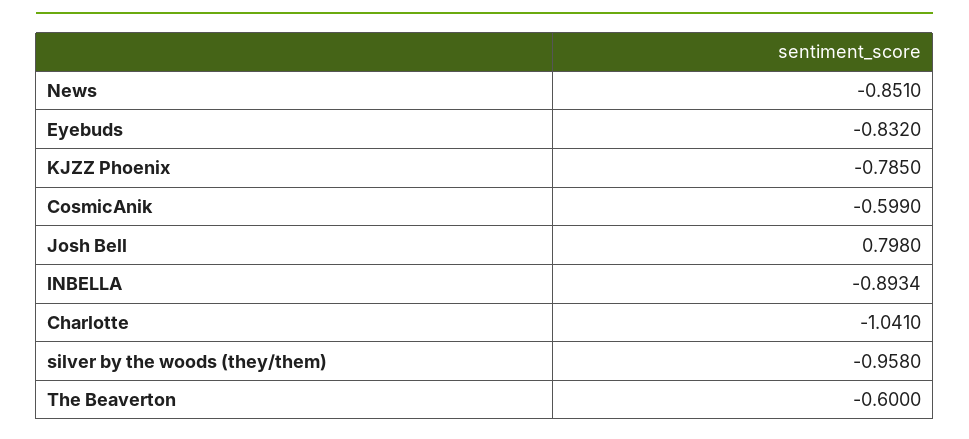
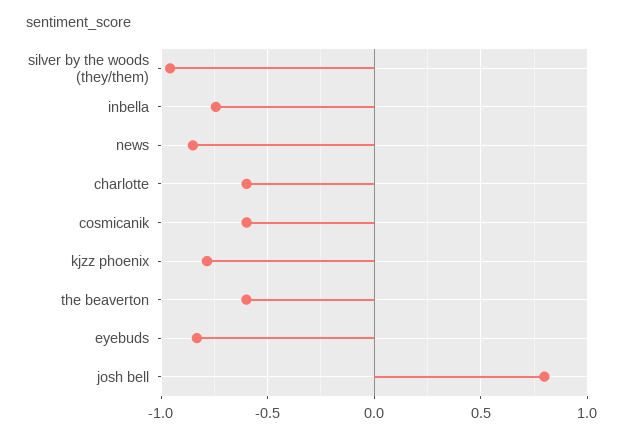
  {
    "News": -0.851,
    "Eyebuds": -0.832,
    "KJZZ Phoenix": -0.785,
    "CosmicAnik": -0.599,
    "Josh Bell": 0.798,
-   "INBELLA": -0.8934,
+   "INBELLA": -0.75,
-   "Charlotte": -1.041,
+   "Charlotte": -0.6,
    "silver by the woods (they/them)": -0.958,
    "The Beaverton": -0.6
  }

